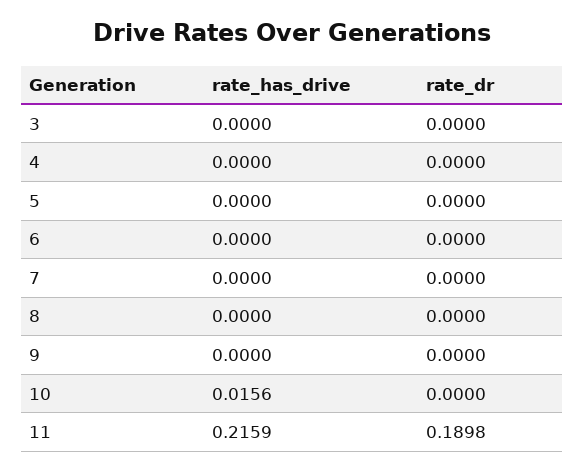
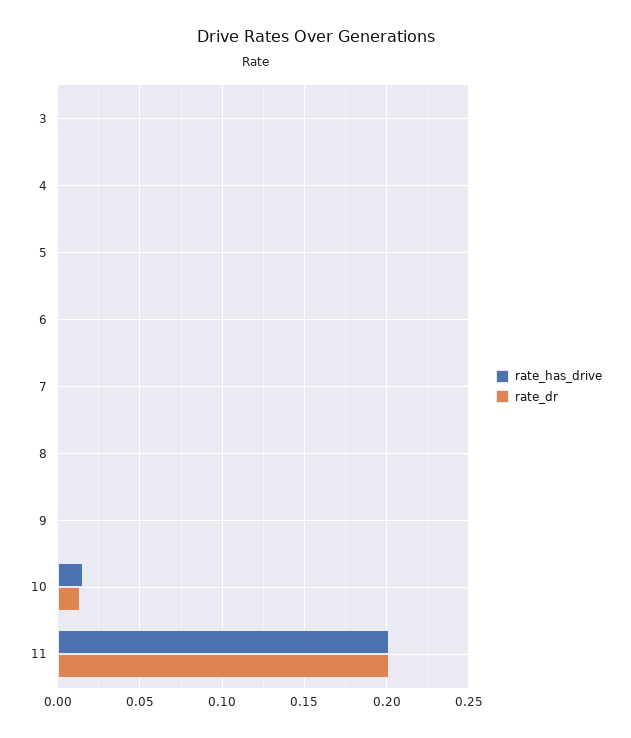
  {
    "rate_has_drive": {
      "3": 0,
      "4": 0,
      "5": 0,
      "6": 0,
      "7": 0,
      "8": 0,
      "9": 0,
      "10": 0.0156,
-     "11": 0.2159
+     "11": 0.2
    },
    "rate_dr": {
      "3": 0,
      "4": 0,
      "5": 0,
      "6": 0,
      "7": 0,
      "8": 0,
      "9": 0,
-     "10": 0,
+     "10": 0.015,
-     "11": 0.1898
+     "11": 0.2
    }
  }

